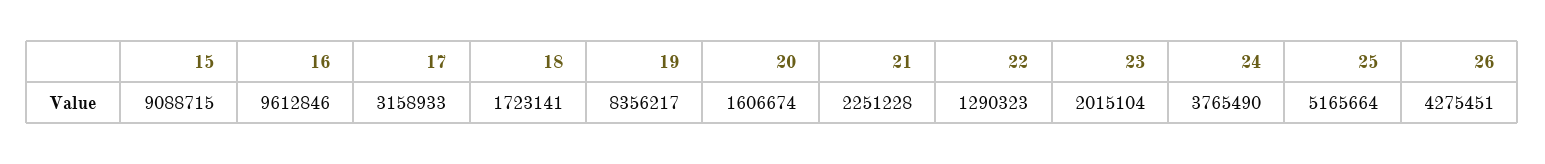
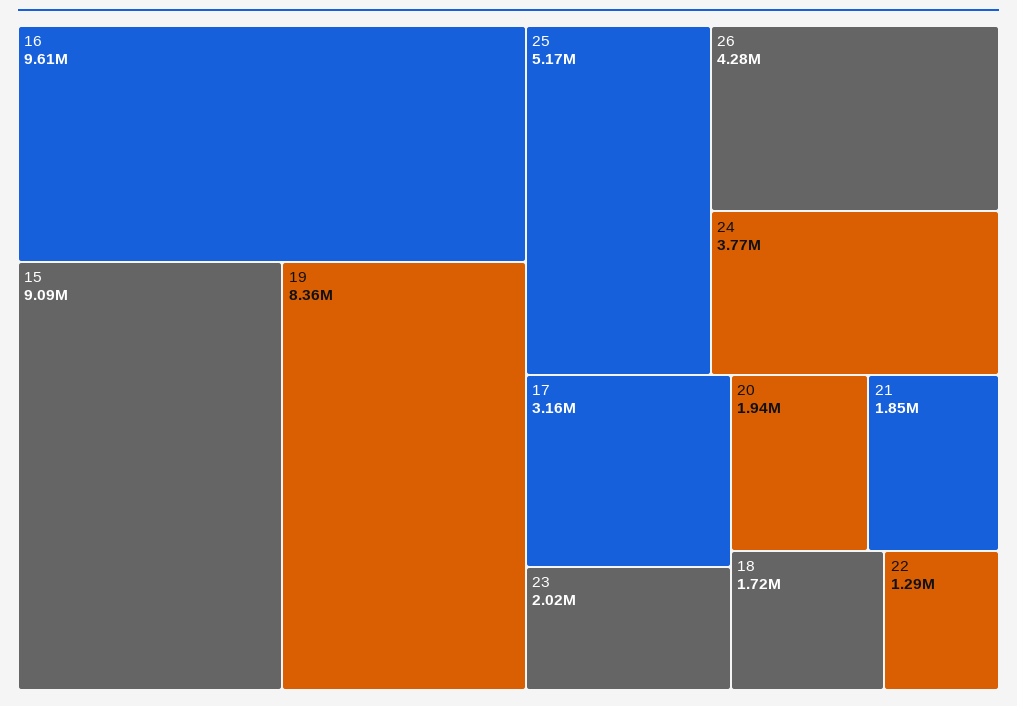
  {
    "15": 9088715,
    "16": 9612846,
    "17": 3158933,
    "18": 1723141,
    "19": 8356217,
-   "20": 1606674,
+   "20": 1940000,
-   "21": 2251228,
+   "21": 1850000,
    "22": 1290323,
    "23": 2015104,
    "24": 3765490,
    "25": 5165664,
    "26": 4275451
  }

